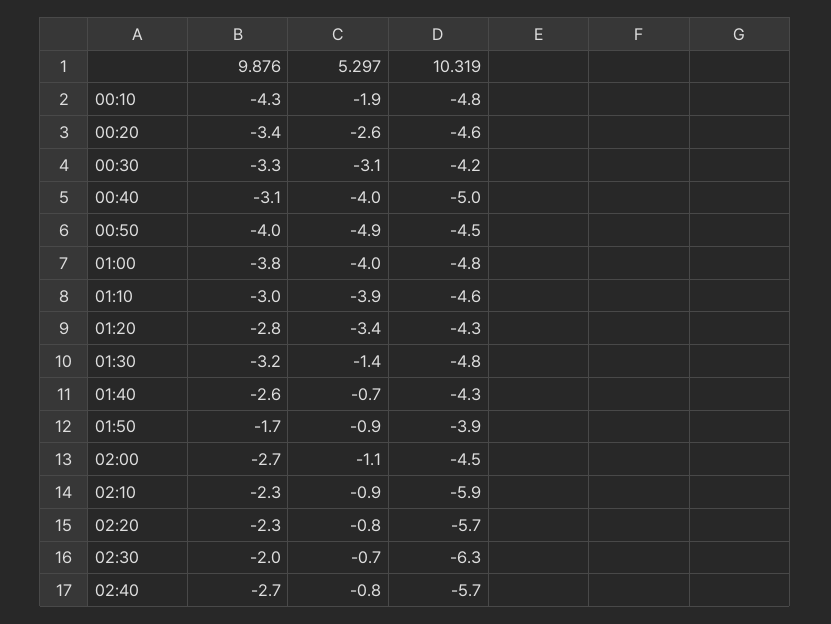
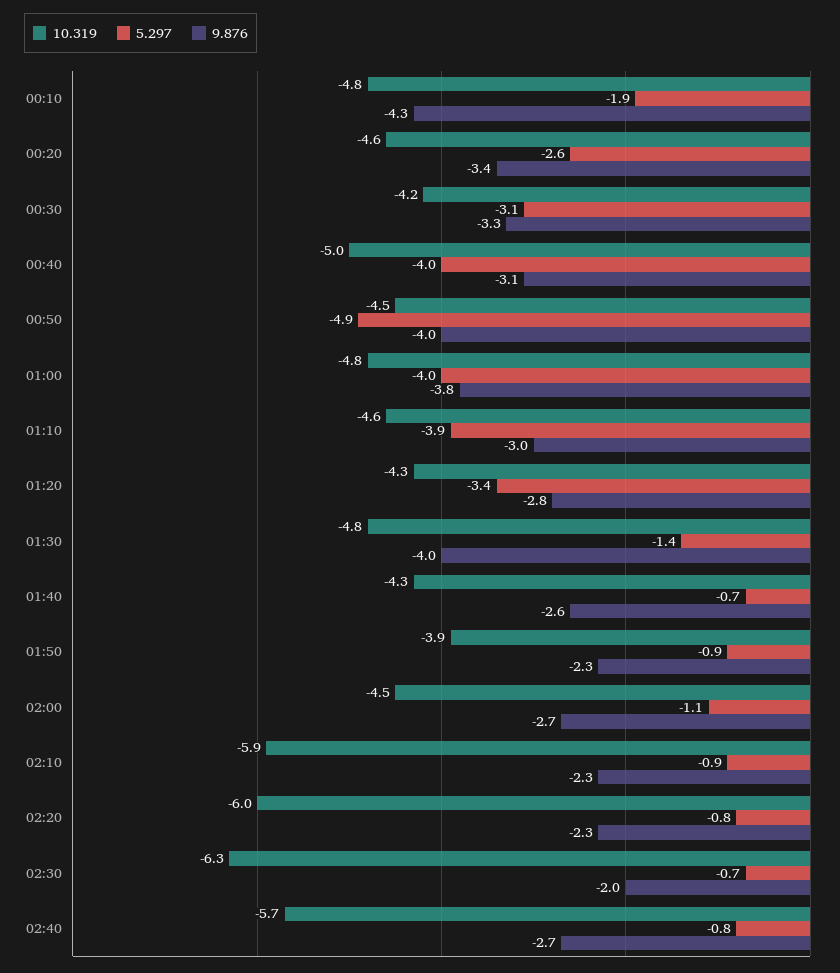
  {
    "9.876": {
      "00:10": -4.3,
      "00:20": -3.4,
      "00:30": -3.3,
      "00:40": -3.1,
      "00:50": -4,
      "01:00": -3.8,
      "01:10": -3,
      "01:20": -2.8,
-     "01:30": -3.2,
+     "01:30": -4,
      "01:40": -2.6,
-     "01:50": -1.7,
+     "01:50": -2.3,
      "02:00": -2.7,
      "02:10": -2.3,
      "02:20": -2.3,
      "02:30": -2,
      "02:40": -2.7
    },
    "5.297": {
      "00:10": -1.9,
      "00:20": -2.6,
      "00:30": -3.1,
      "00:40": -4,
      "00:50": -4.9,
      "01:00": -4,
      "01:10": -3.9,
      "01:20": -3.4,
      "01:30": -1.4,
      "01:40": -0.7,
      "01:50": -0.9,
      "02:00": -1.1,
      "02:10": -0.9,
      "02:20": -0.8,
      "02:30": -0.7,
      "02:40": -0.8
    },
    "10.319": {
      "00:10": -4.8,
      "00:20": -4.6,
      "00:30": -4.2,
      "00:40": -5,
      "00:50": -4.5,
      "01:00": -4.8,
      "01:10": -4.6,
      "01:20": -4.3,
      "01:30": -4.8,
      "01:40": -4.3,
      "01:50": -3.9,
      "02:00": -4.5,
      "02:10": -5.9,
-     "02:20": -5.7,
+     "02:20": -6,
      "02:30": -6.3,
      "02:40": -5.7
    }
  }

